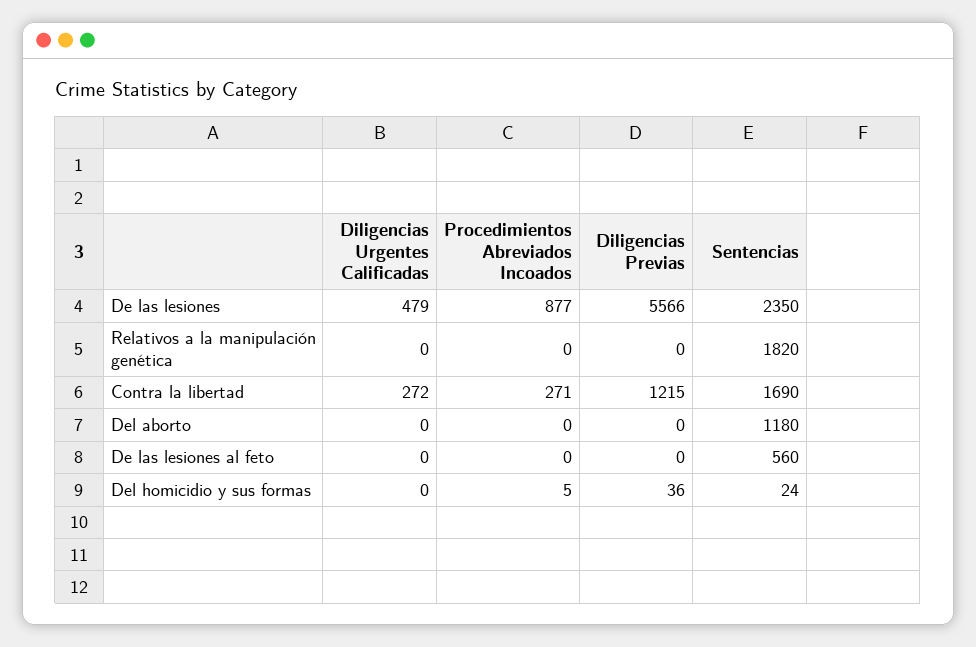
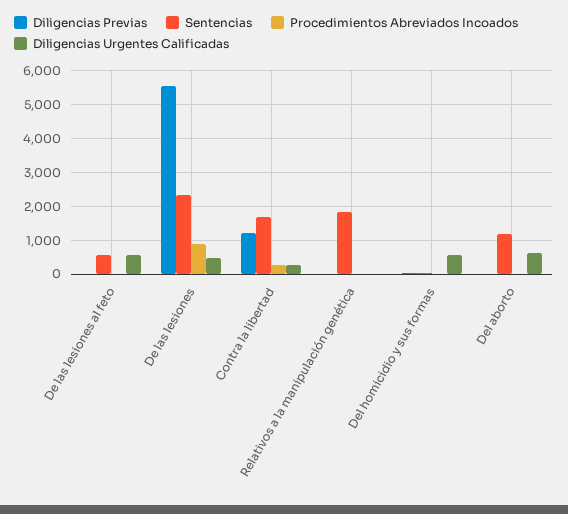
  {
    "Diligencias Urgentes Calificadas": {
      "De las lesiones": 479,
      "Relativos a la manipulación genética": 0,
      "Contra la libertad": 272,
-     "Del aborto": 0,
+     "Del aborto": 600,
-     "De las lesiones al feto": 0,
+     "De las lesiones al feto": 600,
-     "Del homicidio y sus formas": 0
+     "Del homicidio y sus formas": 600
    },
    "Procedimientos Abreviados Incoados": {
      "De las lesiones": 877,
      "Relativos a la manipulación genética": 0,
      "Contra la libertad": 271,
      "Del aborto": 0,
      "De las lesiones al feto": 0,
      "Del homicidio y sus formas": 5
    },
    "Diligencias Previas": {
      "De las lesiones": 5566,
      "Relativos a la manipulación genética": 0,
      "Contra la libertad": 1215,
      "Del aborto": 0,
      "De las lesiones al feto": 0,
      "Del homicidio y sus formas": 36
    },
    "Sentencias": {
      "De las lesiones": 2350,
      "Relativos a la manipulación genética": 1820,
      "Contra la libertad": 1690,
      "Del aborto": 1180,
      "De las lesiones al feto": 560,
      "Del homicidio y sus formas": 24
    }
  }

